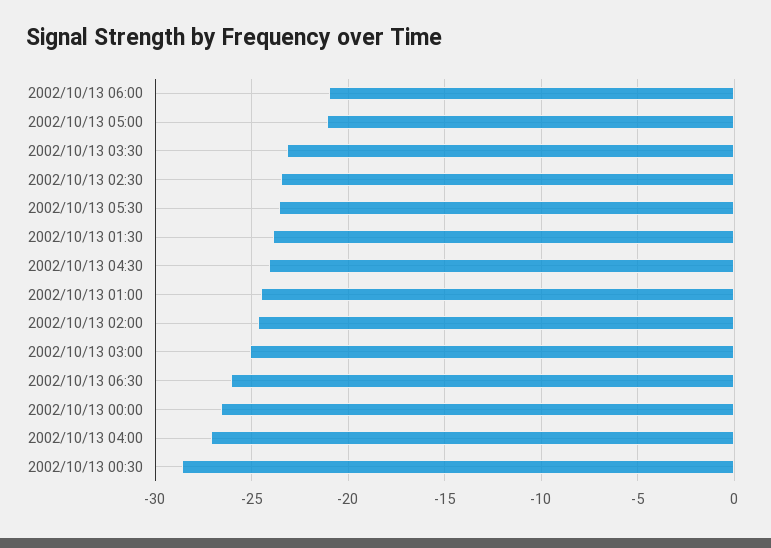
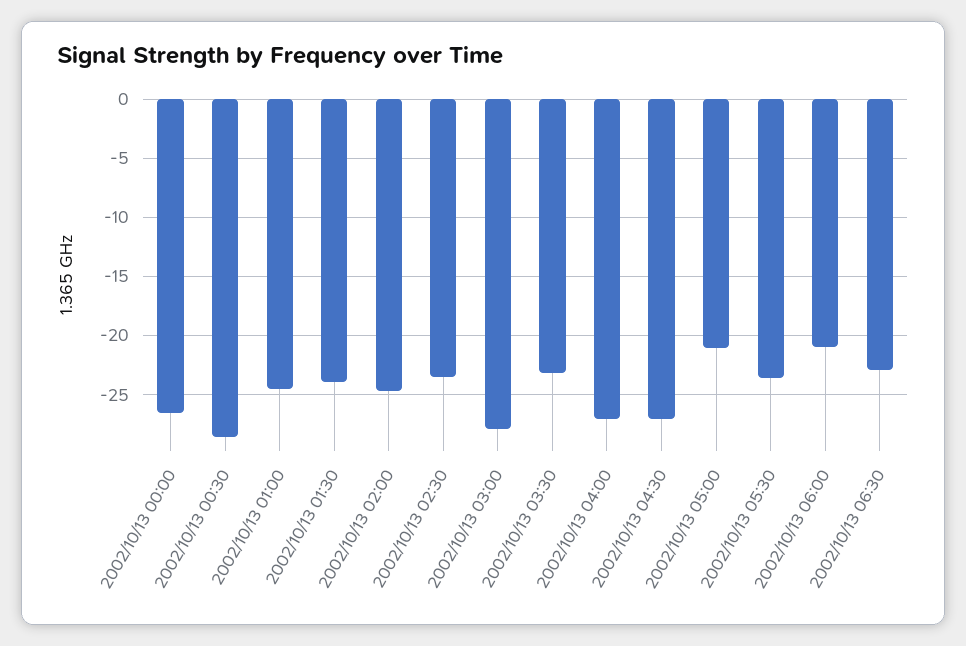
  {
    "2002/10/13 06:00": -21,
    "2002/10/13 05:00": -21,
    "2002/10/13 03:30": -23,
    "2002/10/13 02:30": -23.5,
    "2002/10/13 05:30": -23.5,
    "2002/10/13 01:30": -24,
-   "2002/10/13 04:30": -24,
+   "2002/10/13 04:30": -27,
    "2002/10/13 01:00": -24.5,
    "2002/10/13 02:00": -24.5,
-   "2002/10/13 03:00": -25,
+   "2002/10/13 03:00": -28,
-   "2002/10/13 06:30": -26,
+   "2002/10/13 06:30": -23,
    "2002/10/13 00:00": -26.5,
    "2002/10/13 04:00": -27,
    "2002/10/13 00:30": -28.5
  }

